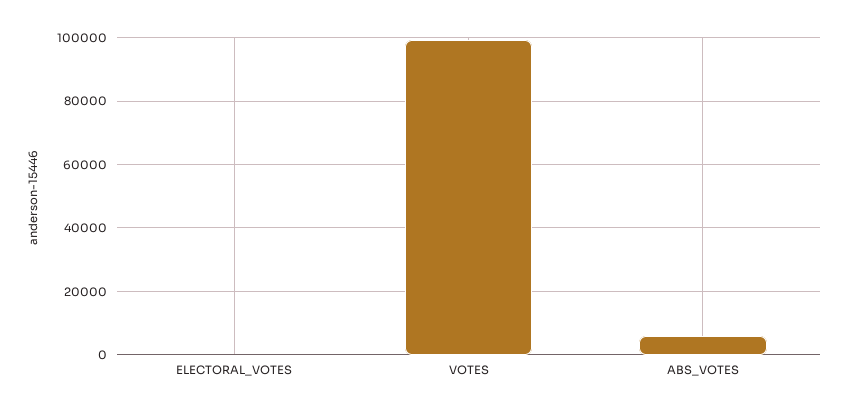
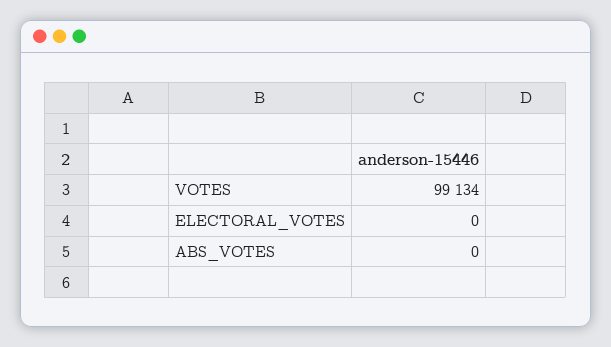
  {
    "ELECTORAL_VOTES": 0,
    "VOTES": 99134,
-   "ABS_VOTES": 6000
+   "ABS_VOTES": 0
  }

